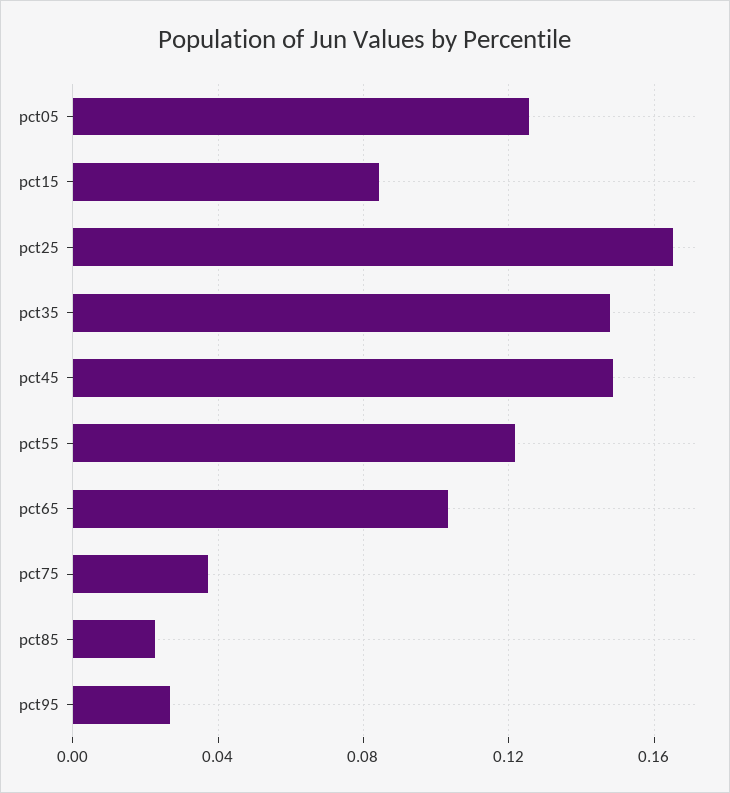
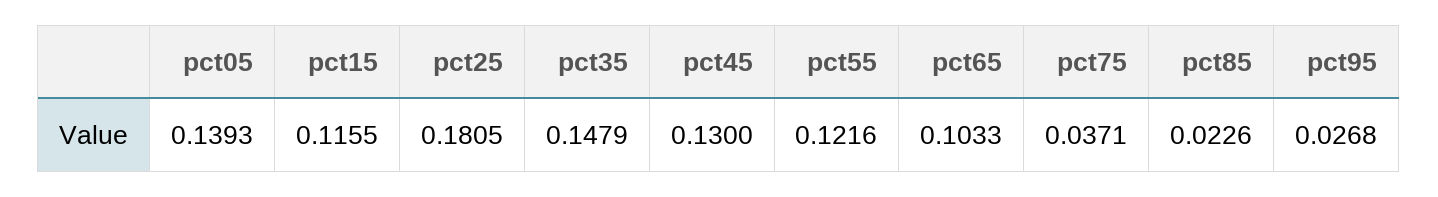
  {
-   "pct05": 0.125,
+   "pct05": 0.1393,
-   "pct15": 0.085,
+   "pct15": 0.1155,
-   "pct25": 0.165,
+   "pct25": 0.1805,
    "pct35": 0.1479,
-   "pct45": 0.15,
+   "pct45": 0.13,
    "pct55": 0.1216,
    "pct65": 0.1033,
    "pct75": 0.0371,
    "pct85": 0.0226,
    "pct95": 0.0268
  }

